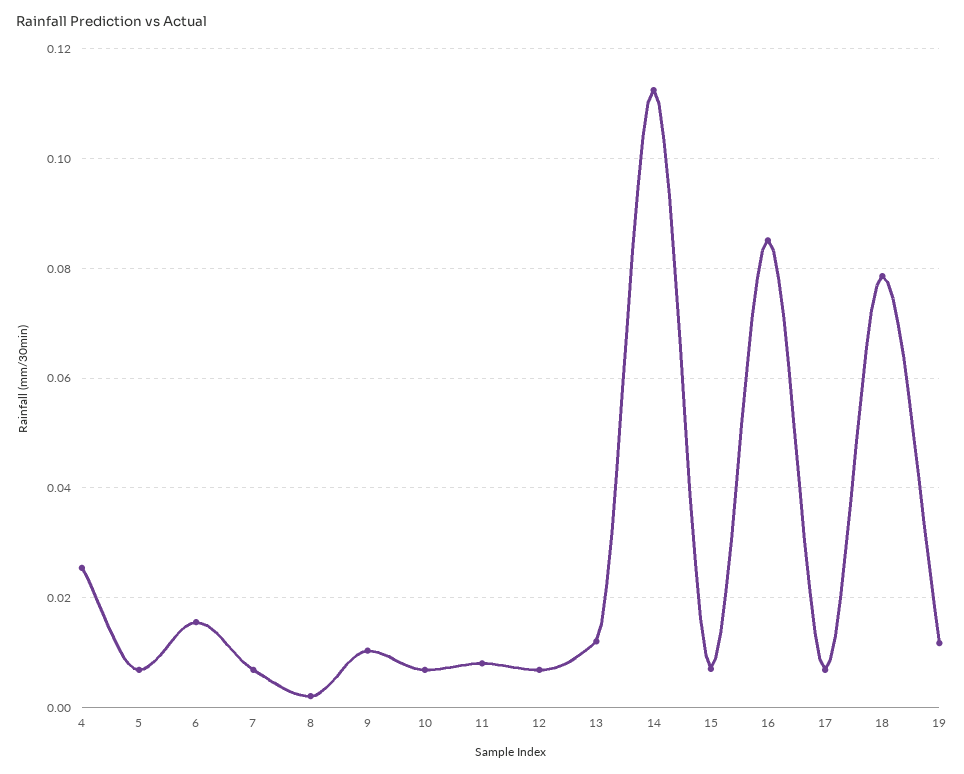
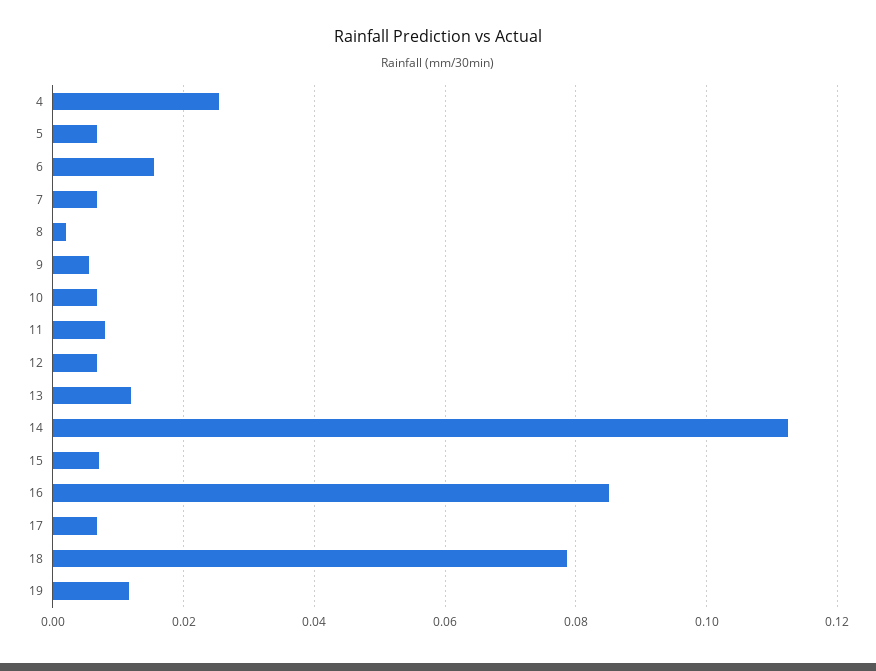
  {
    "4": 0.026,
    "5": 0.006,
    "6": 0.016,
    "7": 0.006,
    "8": 0.002,
-   "9": 0.01,
+   "9": 0.006,
    "10": 0.006,
    "11": 0.008,
    "12": 0.006,
    "13": 0.012,
    "14": 0.112,
    "15": 0.008,
    "16": 0.086,
    "17": 0.006,
    "18": 0.078,
    "19": 0.012
  }

